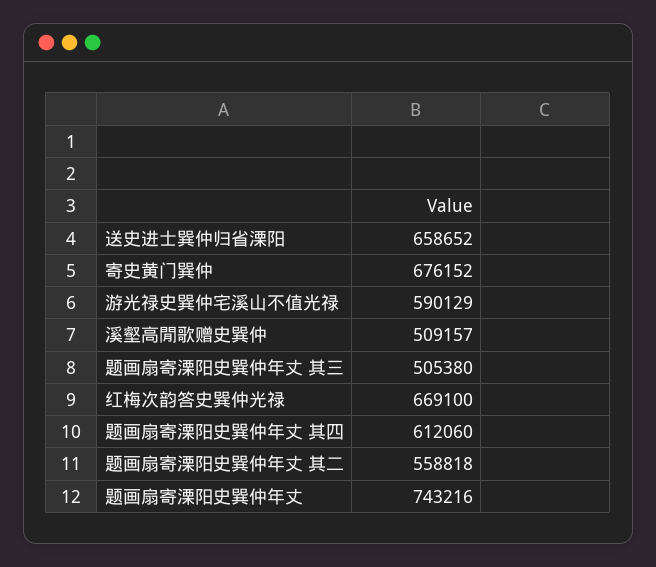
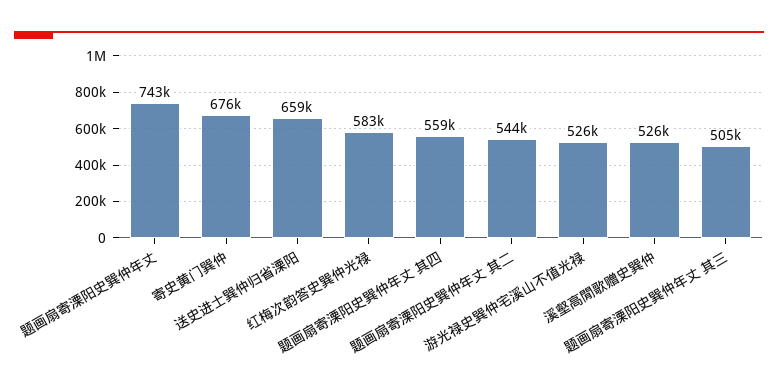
  {
    "送史进士巽仲归省溧阳": 658652,
    "寄史黄门巽仲": 676152,
-   "游光禄史巽仲宅溪山不值光禄": 590129,
+   "游光禄史巽仲宅溪山不值光禄": 526000,
-   "溪壑高閒歌赠史巽仲": 509157,
+   "溪壑高閒歌赠史巽仲": 526000,
    "题画扇寄溧阳史巽仲年丈 其三": 505380,
-   "红梅次韵答史巽仲光禄": 669100,
+   "红梅次韵答史巽仲光禄": 583000,
-   "题画扇寄溧阳史巽仲年丈 其四": 612060,
+   "题画扇寄溧阳史巽仲年丈 其四": 559000,
-   "题画扇寄溧阳史巽仲年丈 其二": 558818,
+   "题画扇寄溧阳史巽仲年丈 其二": 544000,
    "题画扇寄溧阳史巽仲年丈": 743216
  }

